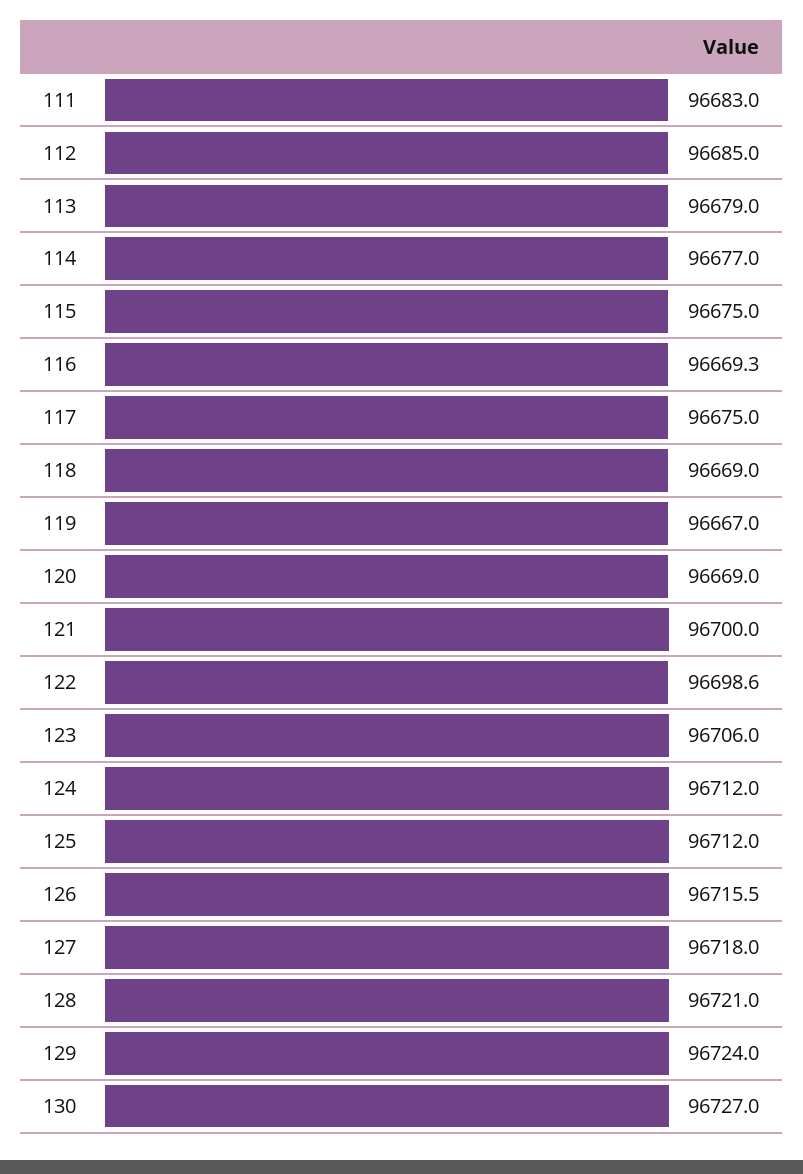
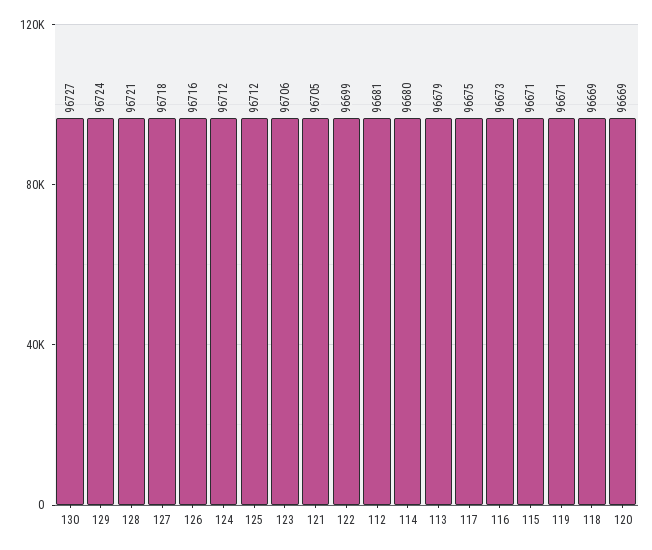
  {
-   "111": 96683,
-   "112": 96685,
+   "112": 96681,
    "113": 96679,
-   "114": 96677,
+   "114": 96680,
-   "115": 96675,
+   "115": 96671,
-   "116": 96669.3,
+   "116": 96673,
    "117": 96675,
    "118": 96669,
-   "119": 96667,
+   "119": 96671,
    "120": 96669,
-   "121": 96700,
+   "121": 96705,
    "122": 96698.6,
    "123": 96706,
    "124": 96712,
    "125": 96712,
    "126": 96715.5,
    "127": 96718,
    "128": 96721,
    "129": 96724,
    "130": 96727
  }

